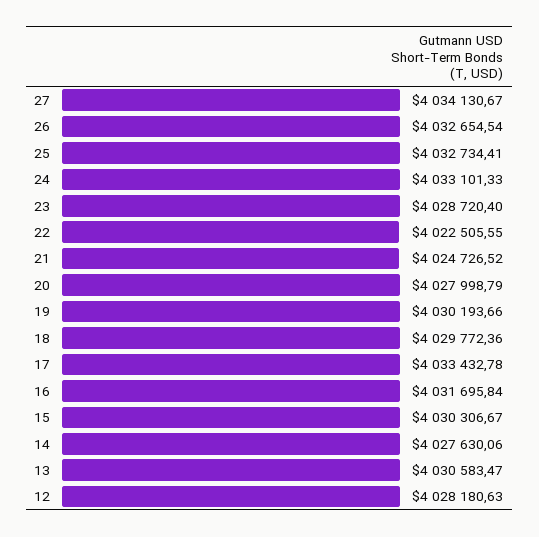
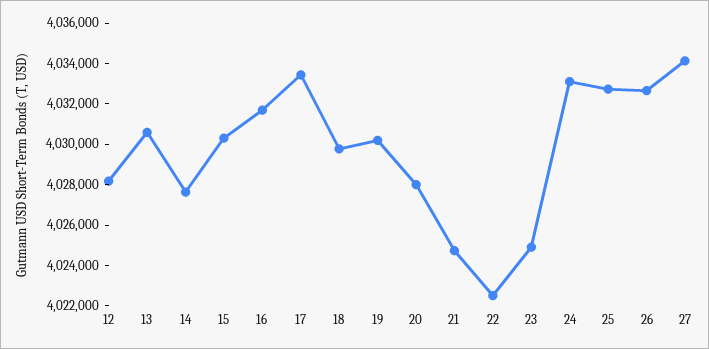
  {
    "27": 4034130.67,
    "26": 4032654.54,
    "25": 4032734.41,
    "24": 4033101.33,
-   "23": 4028720.4,
+   "23": 4025000,
    "22": 4022505.55,
    "21": 4024726.52,
    "20": 4027998.79,
    "19": 4030193.66,
    "18": 4029772.36,
    "17": 4033432.78,
    "16": 4031695.84,
    "15": 4030306.67,
    "14": 4027630.06,
    "13": 4030583.47,
    "12": 4028180.63
  }

